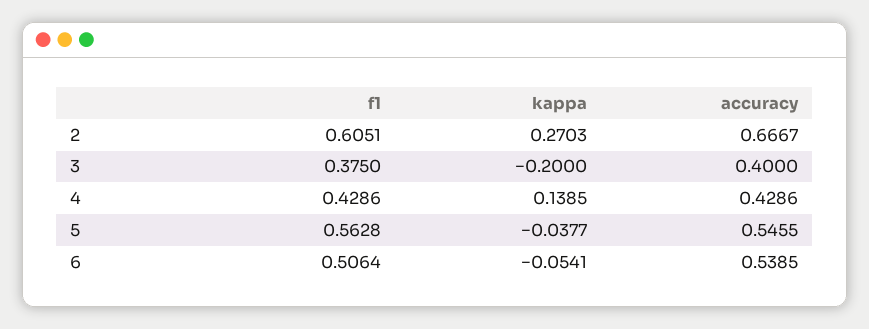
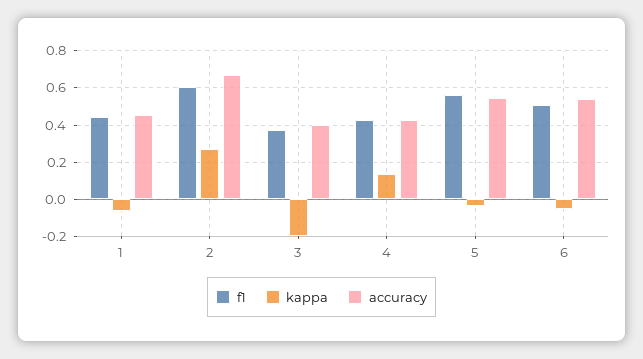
  {
    "f1": {
      "2": 0.6051,
      "3": 0.375,
      "4": 0.4286,
      "5": 0.5628,
-     "6": 0.5064
+     "6": 0.5064,
+     "1": 0.45
    },
    "kappa": {
      "2": 0.2703,
      "3": -0.2,
      "4": 0.1385,
      "5": -0.0377,
-     "6": -0.0541
+     "6": -0.0541,
+     "1": -0.05
    },
    "accuracy": {
      "2": 0.6667,
      "3": 0.4,
      "4": 0.4286,
      "5": 0.5455,
-     "6": 0.5385
+     "6": 0.5385,
+     "1": 0.45
    }
  }

